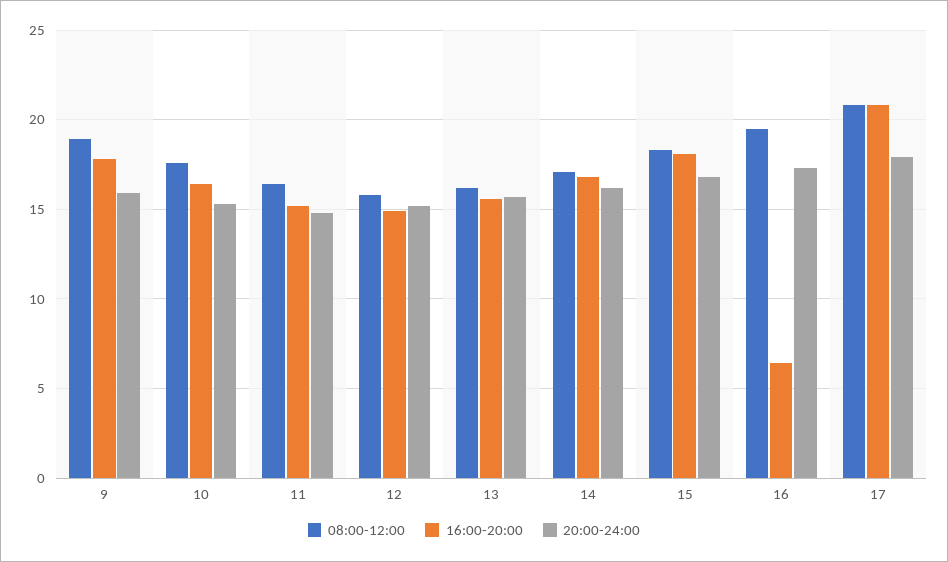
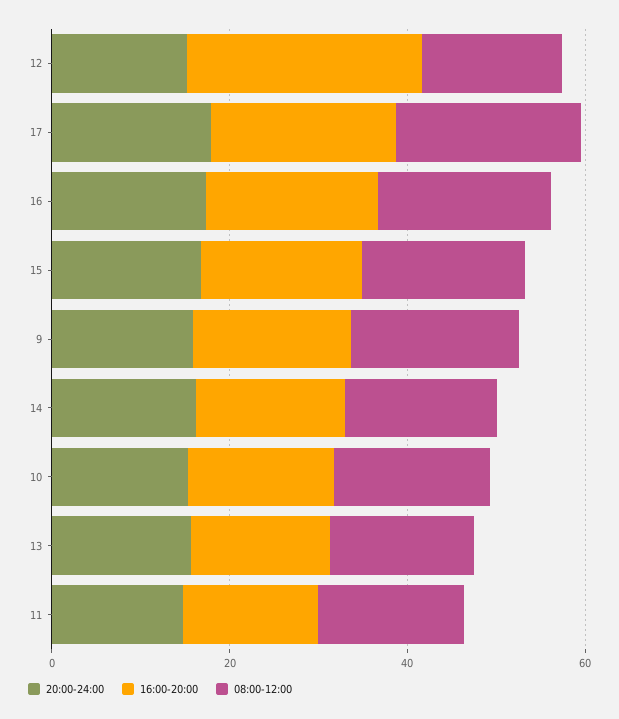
  {
    "08:00-12:00": {
      "9": 19,
      "10": 17.5,
      "11": 16.5,
      "12": 16,
      "13": 16,
      "14": 17,
      "15": 18.5,
      "16": 19.5,
      "17": 21
    },
    "16:00-20:00": {
      "9": 18,
      "10": 16.5,
      "11": 15,
-     "12": 15,
+     "12": 25,
      "13": 15.5,
      "14": 17,
      "15": 18,
-     "16": 6.5,
+     "16": 20,
      "17": 21
    },
    "20:00-24:00": {
      "9": 16,
      "10": 15.5,
      "11": 15,
      "12": 15,
      "13": 15.5,
      "14": 16,
      "15": 17,
      "16": 17.5,
      "17": 18
    }
  }

